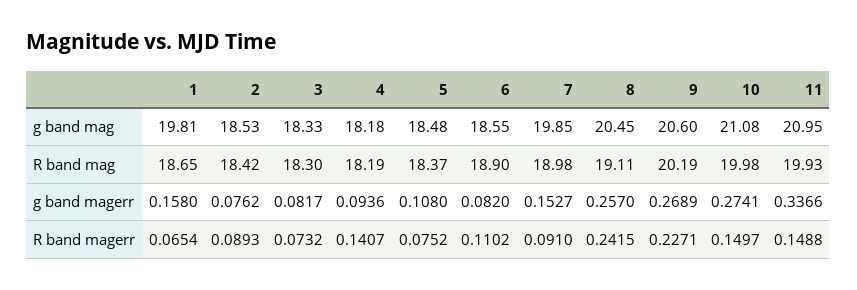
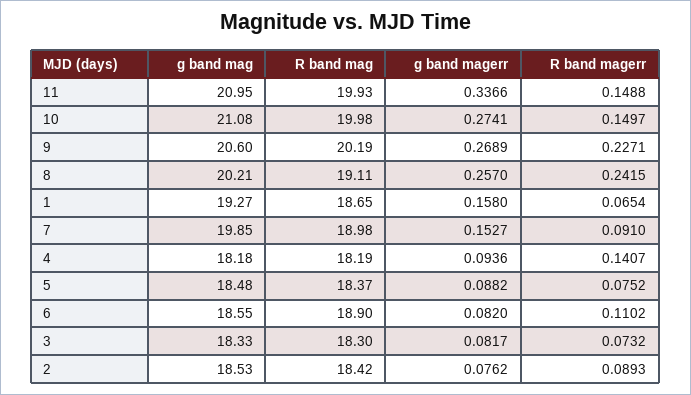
  {
    "1": {
-     "g band mag": 19.81,
+     "g band mag": 19.27,
      "R band mag": 18.65,
      "g band magerr": 0.158,
      "R band magerr": 0.0654
    },
    "2": {
      "g band mag": 18.53,
      "R band mag": 18.42,
      "g band magerr": 0.0762,
      "R band magerr": 0.0893
    },
    "3": {
      "g band mag": 18.33,
      "R band mag": 18.3,
      "g band magerr": 0.0817,
      "R band magerr": 0.0732
    },
    "4": {
      "g band mag": 18.18,
      "R band mag": 18.19,
      "g band magerr": 0.0936,
      "R band magerr": 0.1407
    },
    "5": {
      "g band mag": 18.48,
      "R band mag": 18.37,
-     "g band magerr": 0.108,
+     "g band magerr": 0.0882,
      "R band magerr": 0.0752
    },
    "6": {
      "g band mag": 18.55,
      "R band mag": 18.9,
      "g band magerr": 0.082,
      "R band magerr": 0.1102
    },
    "7": {
      "g band mag": 19.85,
      "R band mag": 18.98,
      "g band magerr": 0.1527,
      "R band magerr": 0.091
    },
    "8": {
-     "g band mag": 20.45,
+     "g band mag": 20.21,
      "R band mag": 19.11,
      "g band magerr": 0.257,
      "R band magerr": 0.2415
    },
    "9": {
      "g band mag": 20.6,
      "R band mag": 20.19,
      "g band magerr": 0.2689,
      "R band magerr": 0.2271
    },
    "10": {
      "g band mag": 21.08,
      "R band mag": 19.98,
      "g band magerr": 0.2741,
      "R band magerr": 0.1497
    },
    "11": {
      "g band mag": 20.95,
      "R band mag": 19.93,
      "g band magerr": 0.3366,
      "R band magerr": 0.1488
    }
  }

